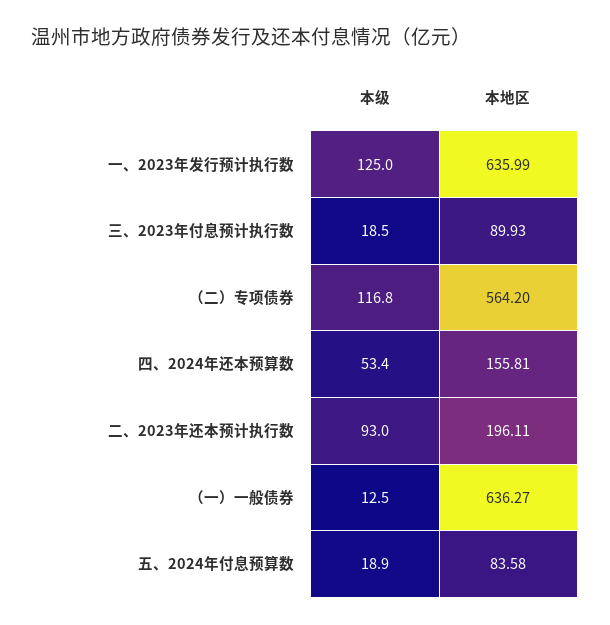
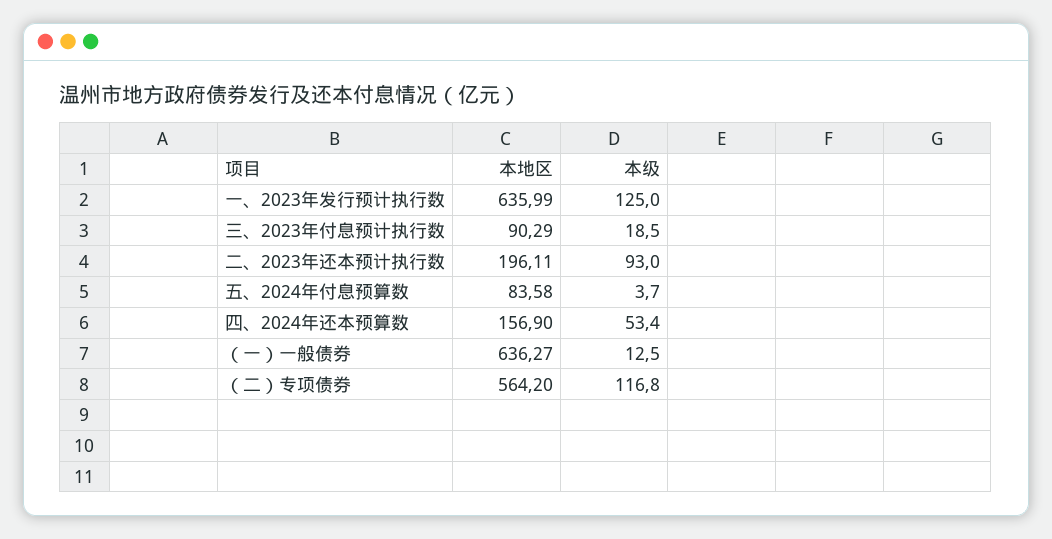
  {
    "本级": {
      "一、2023年发行预计执行数": 125,
      "三、2023年付息预计执行数": 18.5,
      "（二）专项债券": 116.8,
      "四、2024年还本预算数": 53.4,
      "二、2023年还本预计执行数": 93,
      "（一）一般债券": 12.5,
-     "五、2024年付息预算数": 18.9
+     "五、2024年付息预算数": 3.7
    },
    "本地区": {
      "一、2023年发行预计执行数": 635.99,
-     "三、2023年付息预计执行数": 89.93,
+     "三、2023年付息预计执行数": 90.29,
      "（二）专项债券": 564.2,
-     "四、2024年还本预算数": 155.81,
+     "四、2024年还本预算数": 156.9,
      "二、2023年还本预计执行数": 196.11,
      "（一）一般债券": 636.27,
      "五、2024年付息预算数": 83.58
    }
  }

